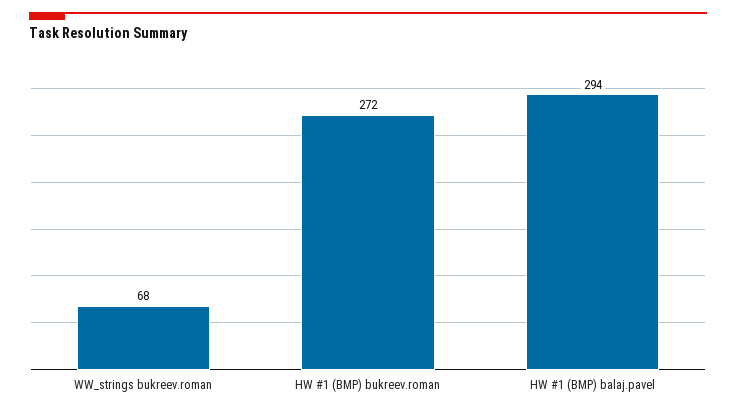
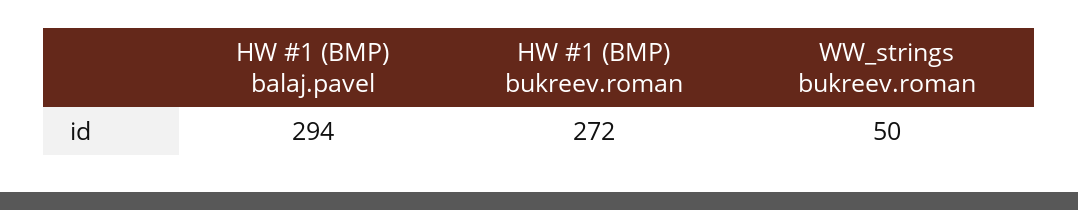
  {
-   "WW_strings bukreev.roman": 68,
+   "WW_strings bukreev.roman": 50,
    "HW #1 (BMP) bukreev.roman": 272,
    "HW #1 (BMP) balaj.pavel": 294
  }

